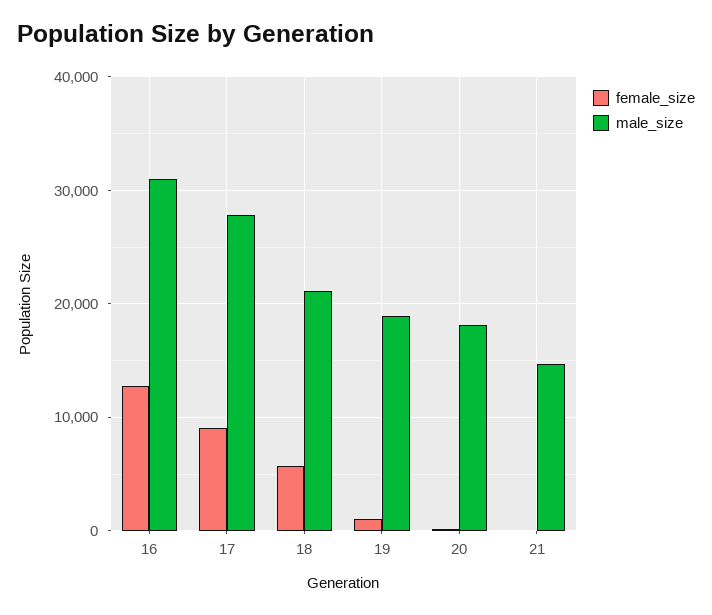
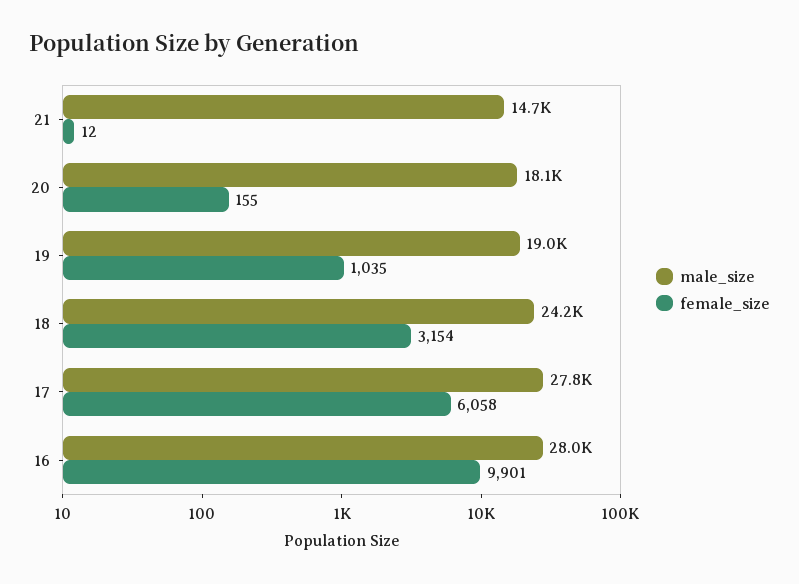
  {
    "female_size": {
-     "16": 13000,
+     "16": 9901,
-     "17": 9000,
+     "17": 6058,
-     "18": 6000,
+     "18": 3154,
      "19": 1035,
      "20": 155,
      "21": 12
    },
    "male_size": {
-     "16": 31000,
+     "16": 28000,
      "17": 27800,
-     "18": 21000,
+     "18": 24200,
      "19": 19000,
      "20": 18100,
      "21": 14700
    }
  }

